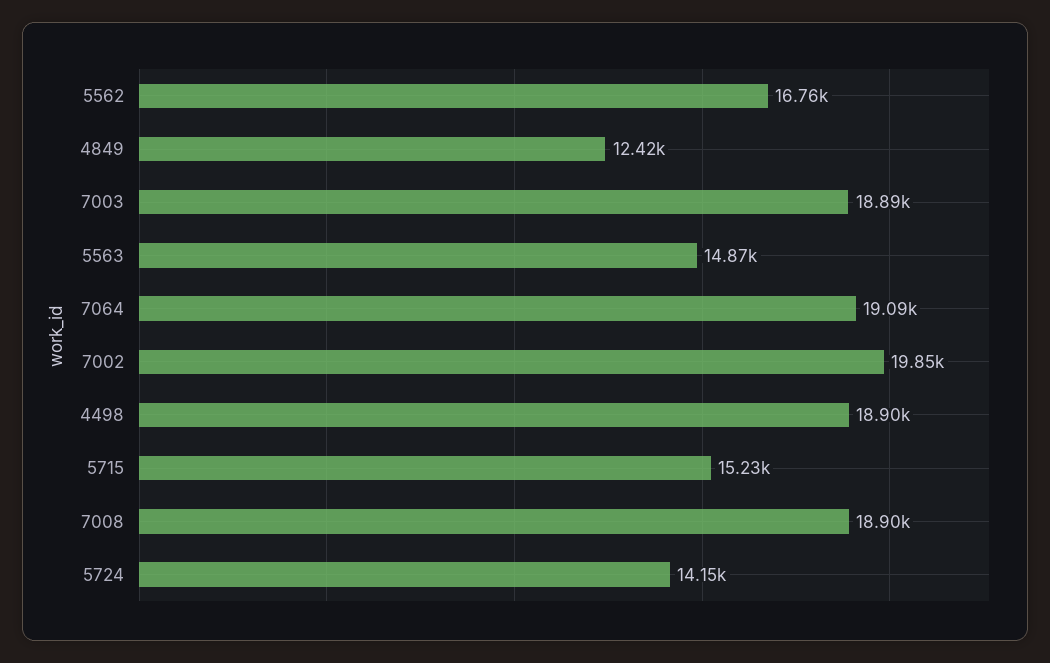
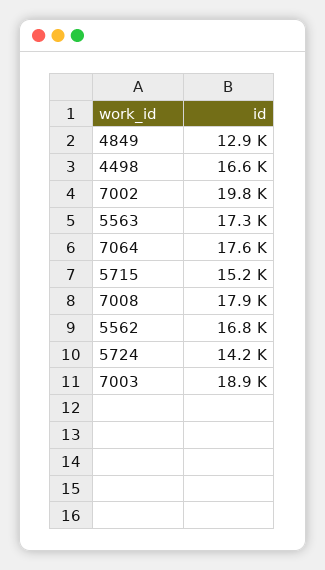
  {
    "5562": 16760,
-   "4849": 12420,
+   "4849": 12900,
    "7003": 18890,
-   "5563": 14870,
+   "5563": 17300,
-   "7064": 19090,
+   "7064": 17600,
    "7002": 19850,
-   "4498": 18900,
+   "4498": 16600,
    "5715": 15230,
-   "7008": 18900,
+   "7008": 17900,
    "5724": 14150
  }

